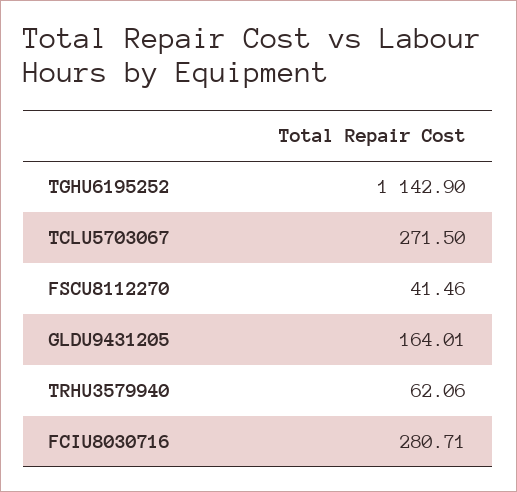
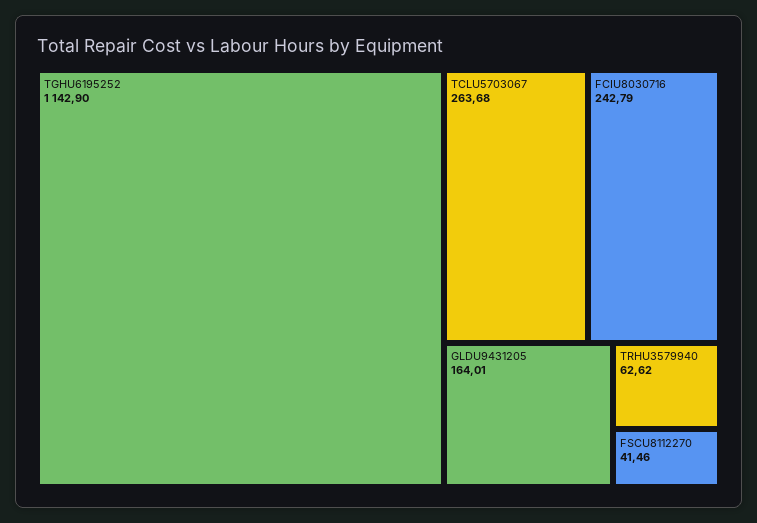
  {
    "TGHU6195252": 1142.9,
-   "TCLU5703067": 271.5,
+   "TCLU5703067": 263.68,
    "FSCU8112270": 41.46,
    "GLDU9431205": 164.01,
-   "TRHU3579940": 62.06,
+   "TRHU3579940": 62.62,
-   "FCIU8030716": 280.71
+   "FCIU8030716": 242.79
  }

